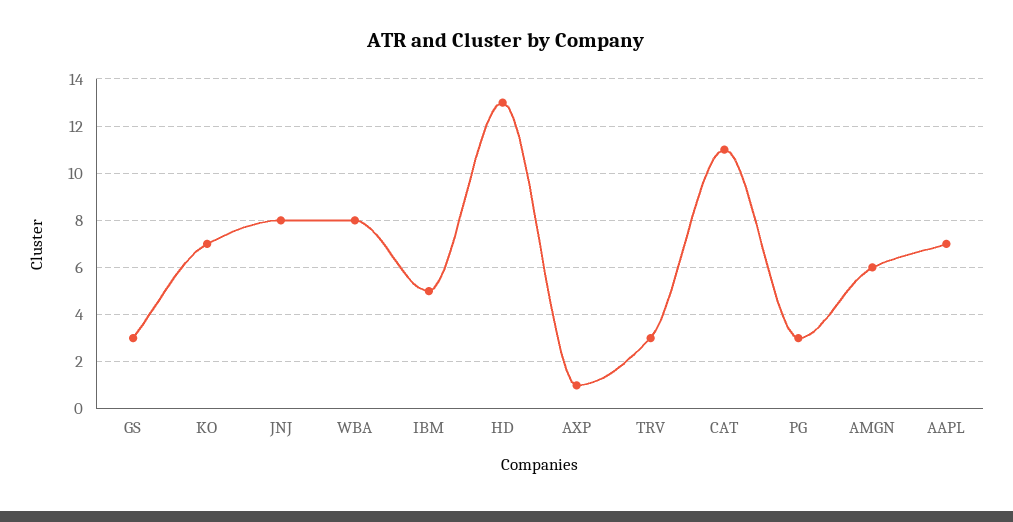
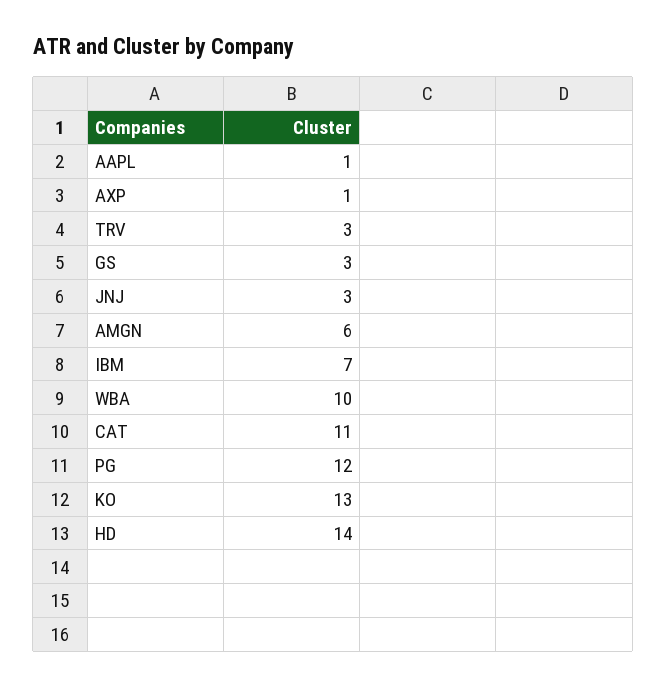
  {
    "GS": 3,
-   "KO": 7,
+   "KO": 13,
-   "JNJ": 8,
+   "JNJ": 3,
-   "WBA": 8,
+   "WBA": 10,
-   "IBM": 5,
+   "IBM": 7,
-   "HD": 13,
+   "HD": 14,
    "AXP": 1,
    "TRV": 3,
    "CAT": 11,
-   "PG": 3,
+   "PG": 12,
    "AMGN": 6,
-   "AAPL": 7
+   "AAPL": 1
  }

